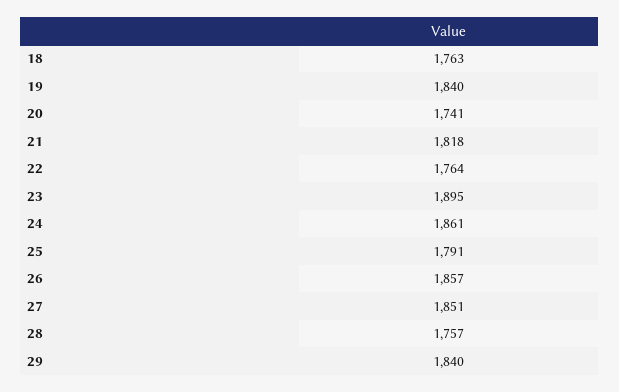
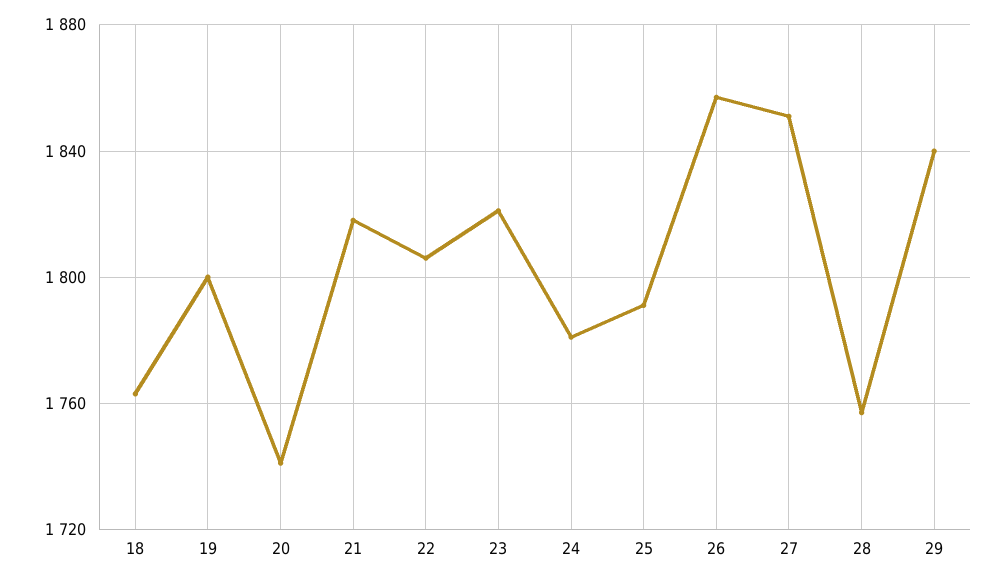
  {
    "18": 1763,
-   "19": 1840,
+   "19": 1800,
    "20": 1741,
    "21": 1818,
-   "22": 1764,
+   "22": 1805,
-   "23": 1895,
+   "23": 1820,
-   "24": 1861,
+   "24": 1780,
    "25": 1791,
    "26": 1857,
    "27": 1851,
    "28": 1757,
    "29": 1840
  }

